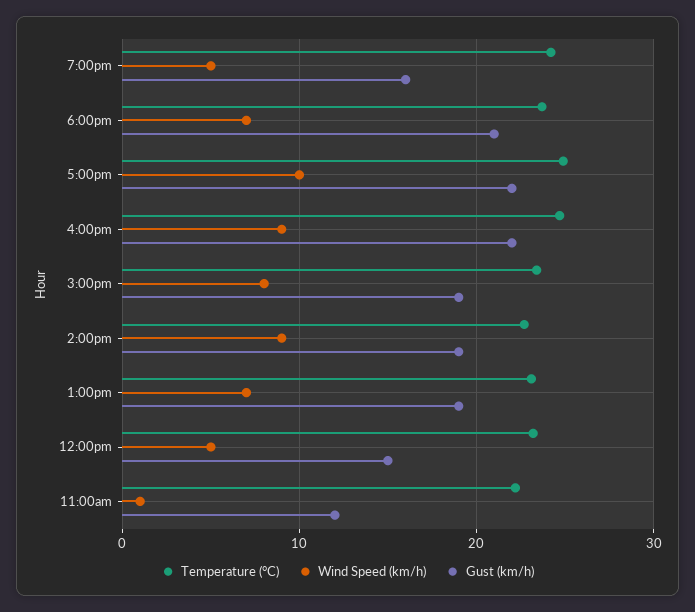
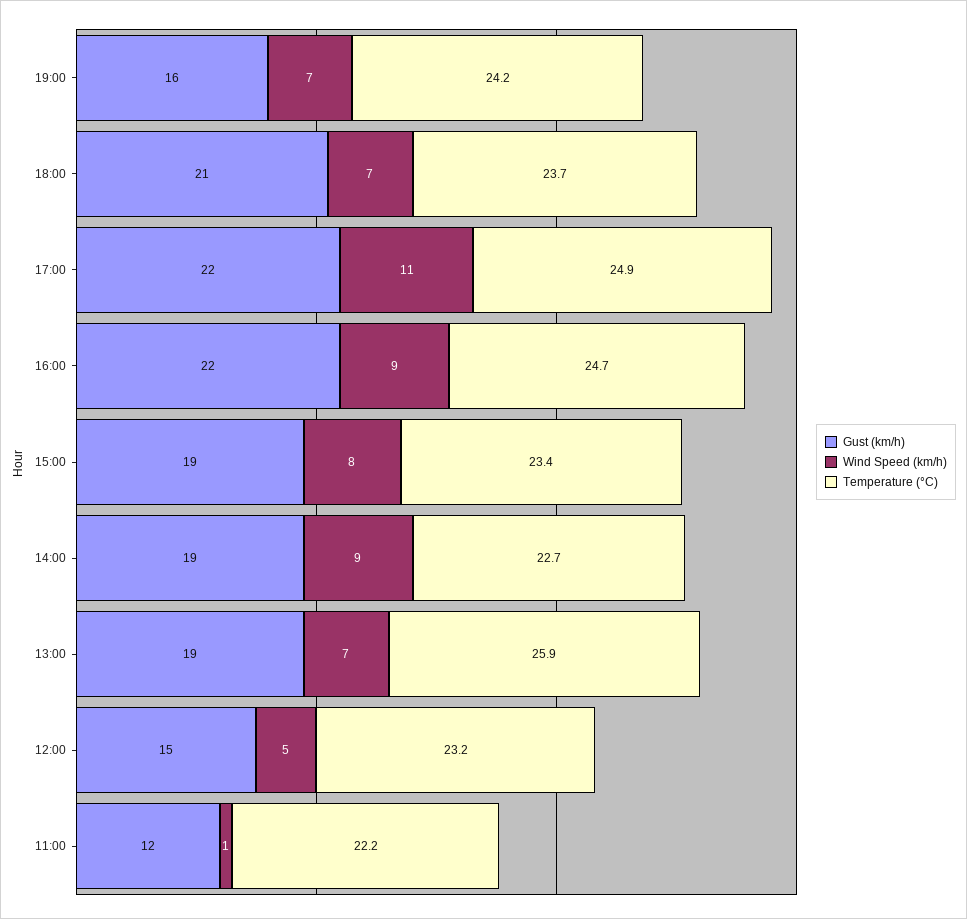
  {
    "Temperature (°C)": {
      "7:00pm": 24.2,
      "6:00pm": 23.7,
      "5:00pm": 24.9,
      "4:00pm": 24.7,
      "3:00pm": 23.4,
      "2:00pm": 22.7,
-     "1:00pm": 23,
+     "1:00pm": 25.9,
      "12:00pm": 23.2,
      "11:00am": 22.2
    },
    "Wind Speed (km/h)": {
-     "7:00pm": 5,
+     "7:00pm": 7,
      "6:00pm": 7,
-     "5:00pm": 10,
+     "5:00pm": 11,
      "4:00pm": 9,
      "3:00pm": 8,
      "2:00pm": 9,
      "1:00pm": 7,
      "12:00pm": 5,
      "11:00am": 1
    },
    "Gust (km/h)": {
      "7:00pm": 16,
      "6:00pm": 21,
      "5:00pm": 22,
      "4:00pm": 22,
      "3:00pm": 19,
      "2:00pm": 19,
      "1:00pm": 19,
      "12:00pm": 15,
      "11:00am": 12
    }
  }

